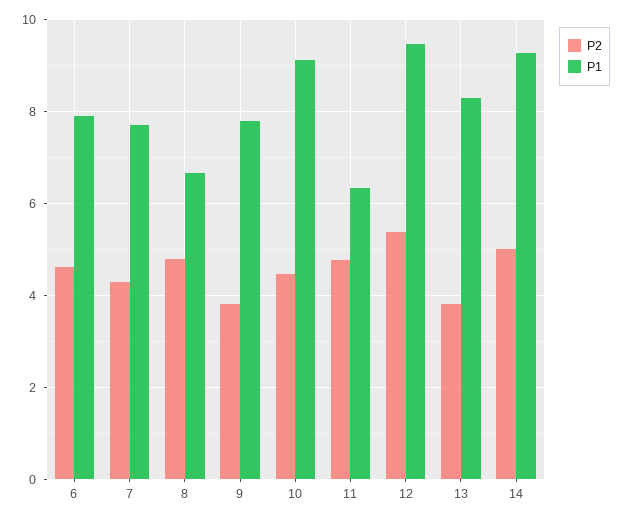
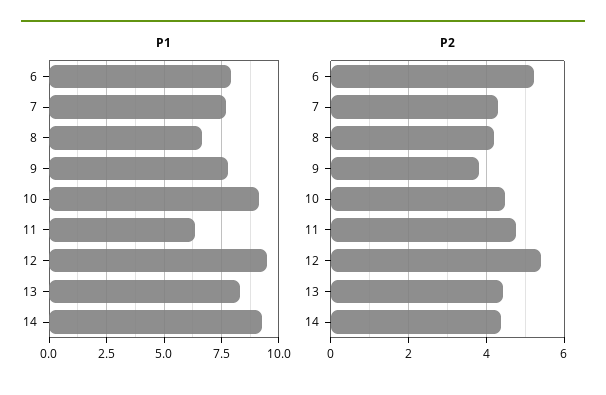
  {
    "P2": {
-     "6": 4.6,
+     "6": 5.2,
      "7": 4.4,
-     "8": 4.8,
+     "8": 4.2,
      "9": 3.8,
      "10": 4.4,
      "11": 4.8,
      "12": 5.4,
-     "13": 3.8,
+     "13": 4.4,
-     "14": 5
+     "14": 4.4
    },
    "P1": {
      "6": 8,
      "7": 7.8,
      "8": 6.6,
      "9": 7.8,
      "10": 9.2,
      "11": 6.4,
      "12": 9.4,
      "13": 8.4,
      "14": 9.2
    }
  }

